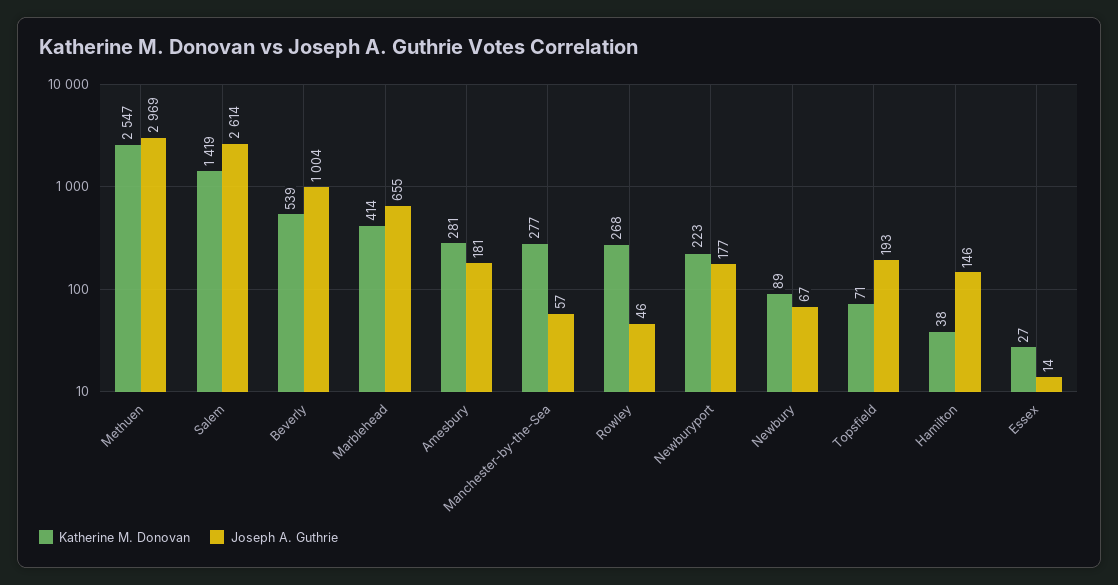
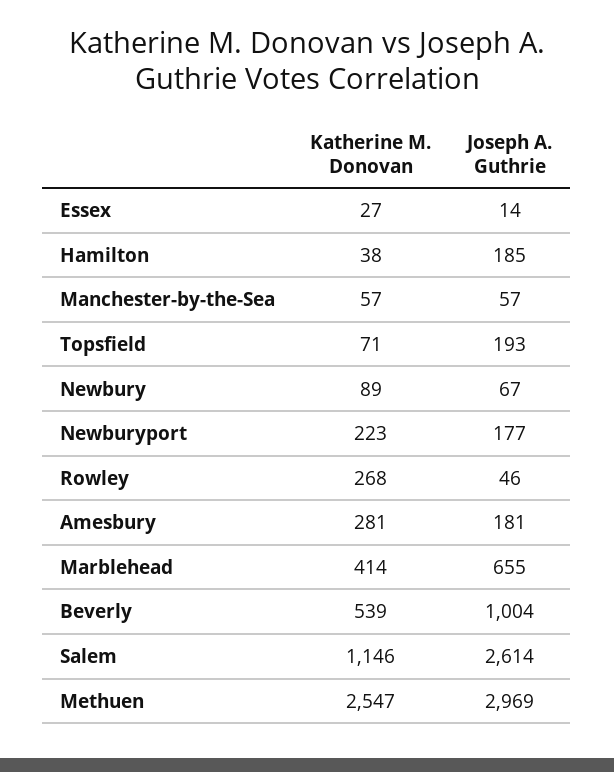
  {
    "Katherine M. Donovan": {
      "Methuen": 2547,
-     "Salem": 1419,
+     "Salem": 1146,
      "Beverly": 539,
      "Marblehead": 414,
      "Amesbury": 281,
-     "Manchester-by-the-Sea": 277,
+     "Manchester-by-the-Sea": 57,
      "Rowley": 268,
      "Newburyport": 223,
      "Newbury": 89,
      "Topsfield": 71,
      "Hamilton": 38,
      "Essex": 27
    },
    "Joseph A. Guthrie": {
      "Methuen": 2969,
      "Salem": 2614,
      "Beverly": 1004,
      "Marblehead": 655,
      "Amesbury": 181,
      "Manchester-by-the-Sea": 57,
      "Rowley": 46,
      "Newburyport": 177,
      "Newbury": 67,
      "Topsfield": 193,
-     "Hamilton": 146,
+     "Hamilton": 185,
      "Essex": 14
    }
  }

